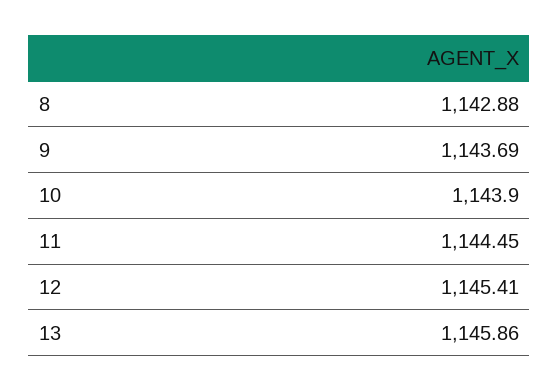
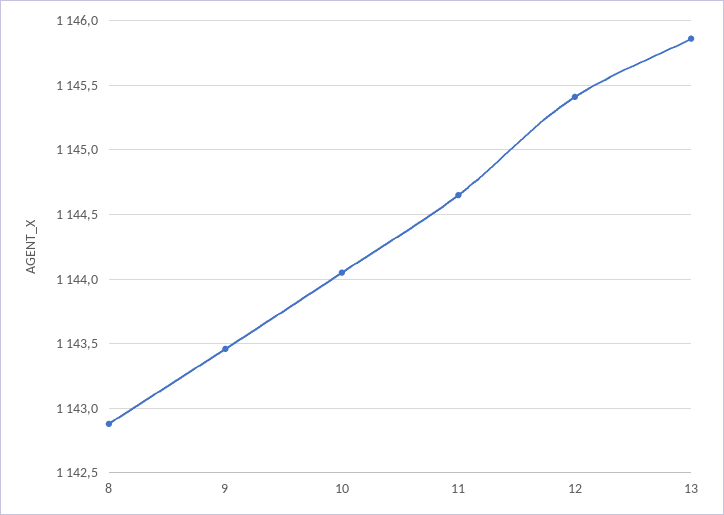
  {
    "8": 1142.88,
-   "9": 1143.69,
+   "9": 1143.45,
-   "10": 1143.9,
+   "10": 1144.05,
-   "11": 1144.45,
+   "11": 1144.65,
    "12": 1145.41,
    "13": 1145.86
  }

